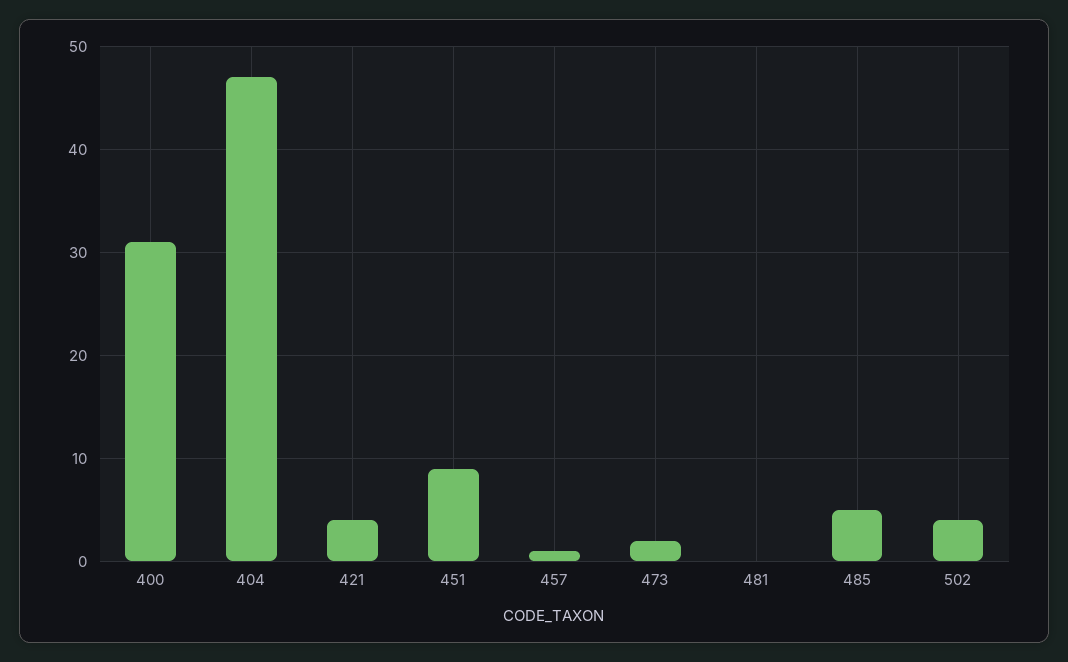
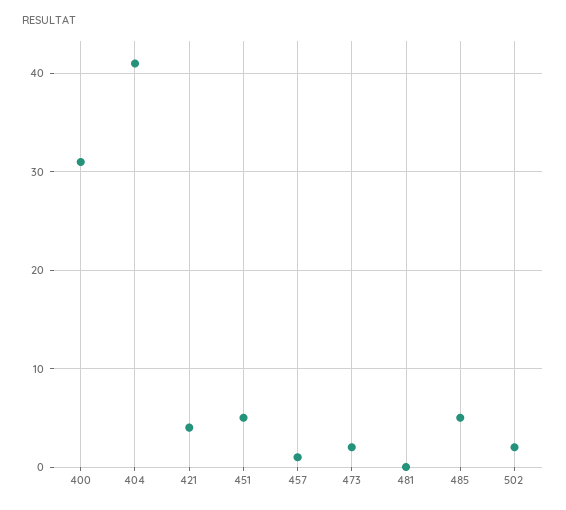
  {
    "400": 31,
-   "404": 47,
+   "404": 41,
    "421": 4,
-   "451": 9,
+   "451": 5,
    "457": 1,
    "473": 2,
    "481": 0,
    "485": 5,
-   "502": 4
+   "502": 2
  }

